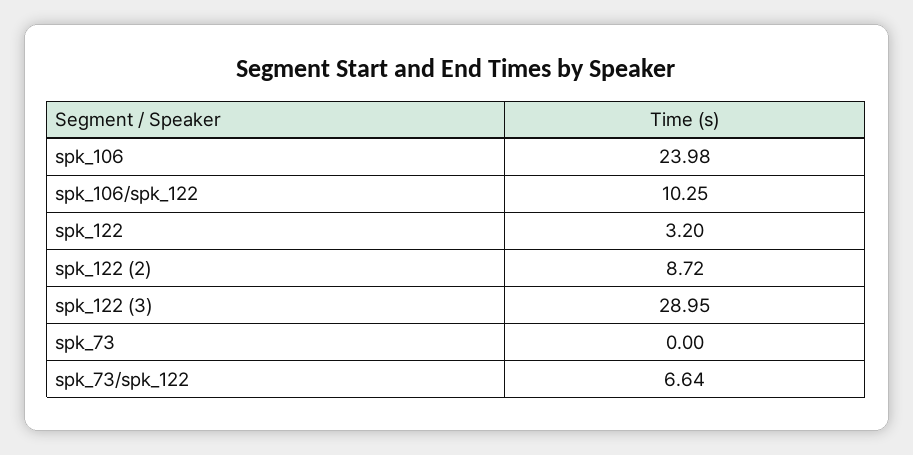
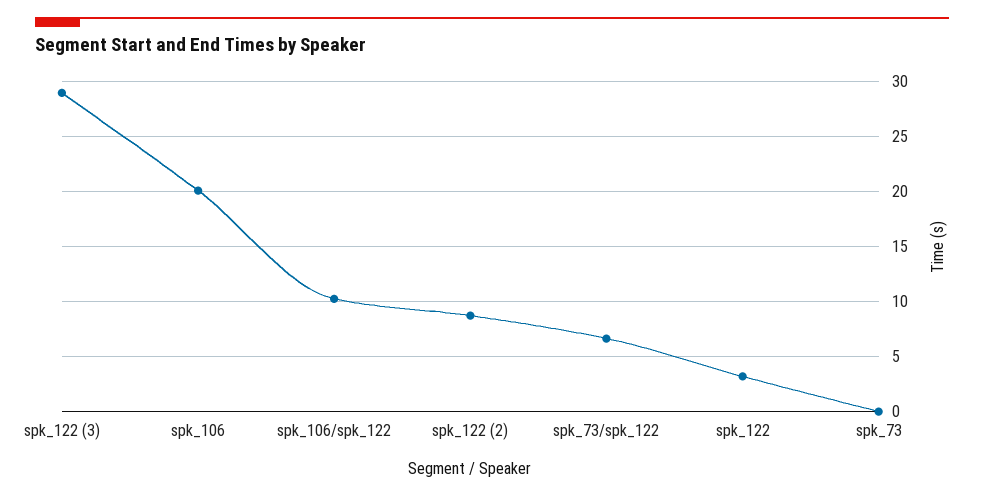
  {
-   "spk_106": 23.98,
+   "spk_106": 20,
    "spk_106/spk_122": 10.25,
    "spk_122": 3.2,
    "spk_122 (2)": 8.72,
    "spk_122 (3)": 28.95,
    "spk_73": 0,
    "spk_73/spk_122": 6.64
  }

